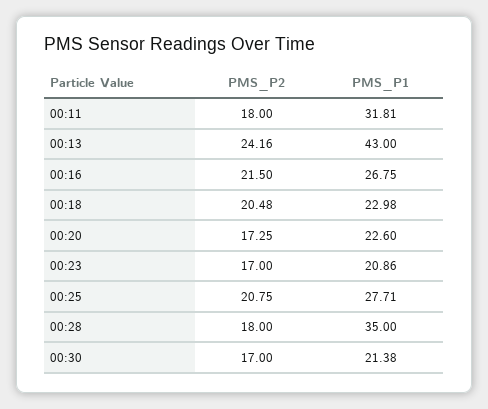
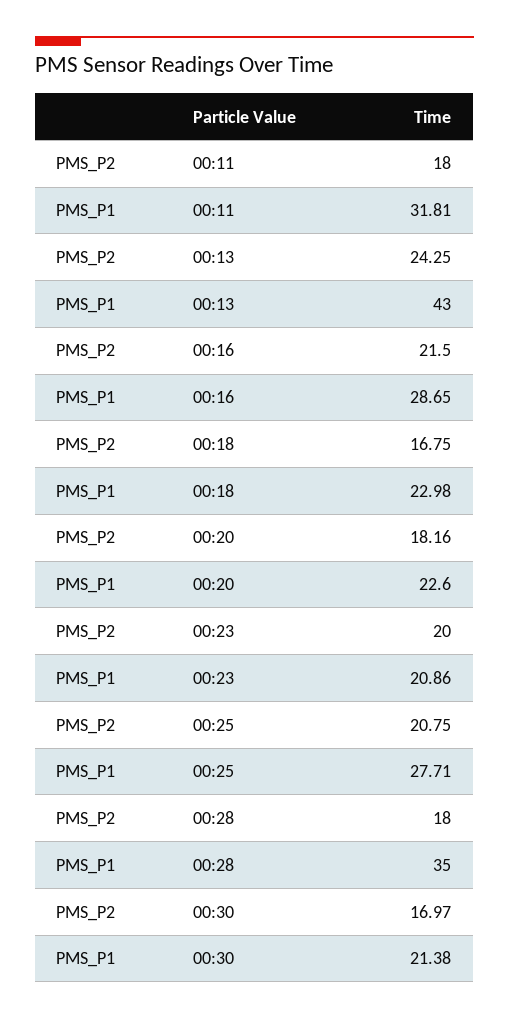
  {
    "PMS_P2": {
      "00:11": 18,
-     "00:13": 24.16,
+     "00:13": 24.25,
      "00:16": 21.5,
-     "00:18": 20.48,
+     "00:18": 16.75,
-     "00:20": 17.25,
+     "00:20": 18.16,
-     "00:23": 17,
+     "00:23": 20,
      "00:25": 20.75,
      "00:28": 18,
-     "00:30": 17
+     "00:30": 16.97
    },
    "PMS_P1": {
      "00:11": 31.81,
      "00:13": 43,
-     "00:16": 26.75,
+     "00:16": 28.65,
      "00:18": 22.98,
      "00:20": 22.6,
      "00:23": 20.86,
      "00:25": 27.71,
      "00:28": 35,
      "00:30": 21.38
    }
  }

